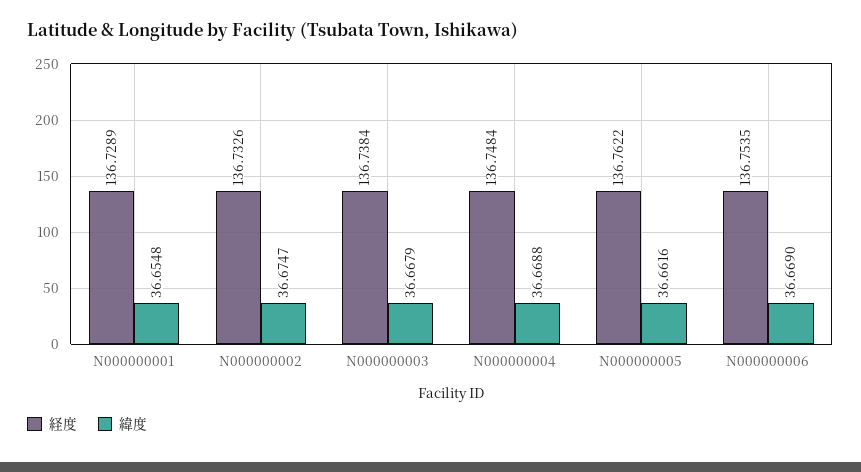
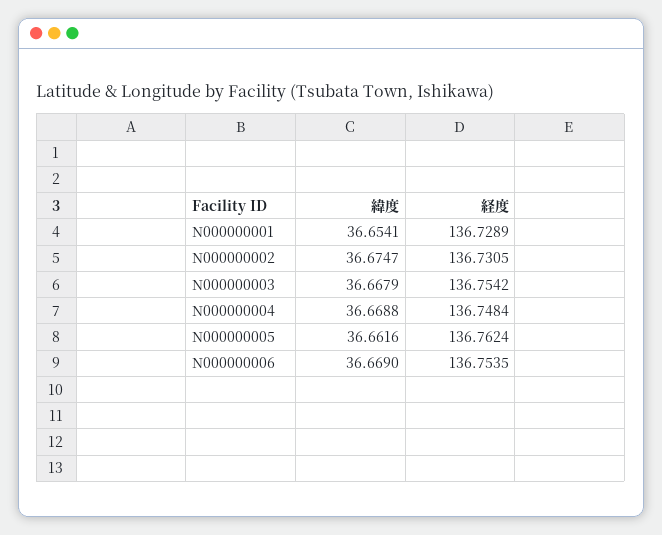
  {
    "経度": {
      "N000000001": 136.7289,
-     "N000000002": 136.7326,
+     "N000000002": 136.7305,
-     "N000000003": 136.7384,
+     "N000000003": 136.7542,
      "N000000004": 136.7484,
-     "N000000005": 136.7622,
+     "N000000005": 136.7624,
      "N000000006": 136.7535
    },
    "緯度": {
-     "N000000001": 36.6548,
+     "N000000001": 36.6541,
      "N000000002": 36.6747,
      "N000000003": 36.6679,
      "N000000004": 36.6688,
      "N000000005": 36.6616,
      "N000000006": 36.669
    }
  }

